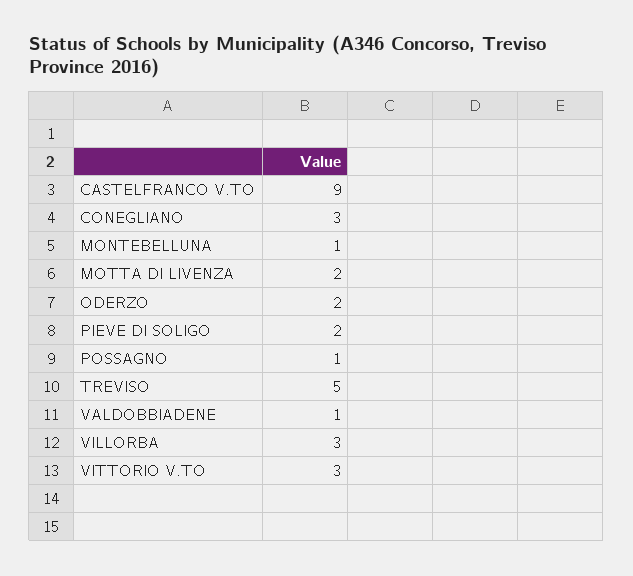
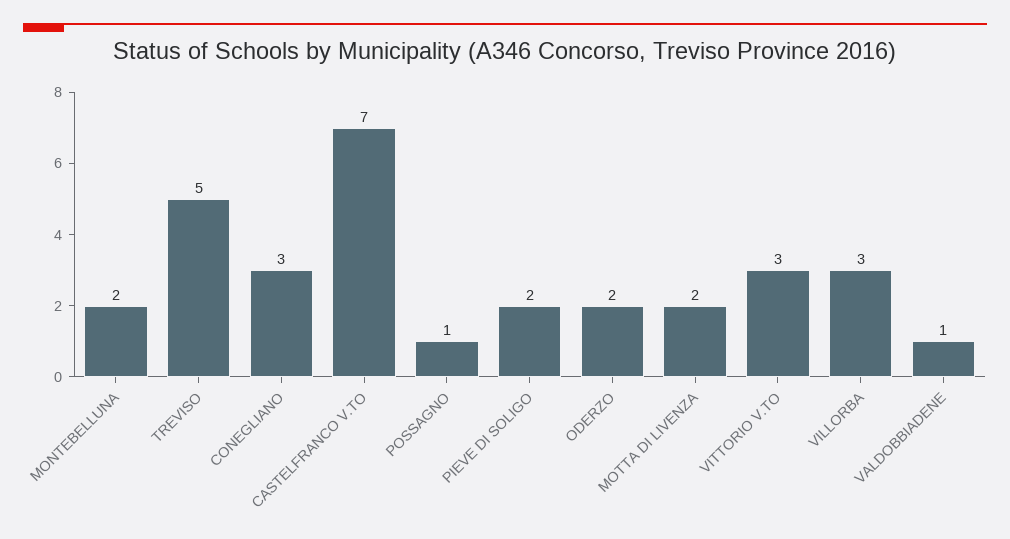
  {
-   "CASTELFRANCO V.TO": 9,
+   "CASTELFRANCO V.TO": 7,
    "CONEGLIANO": 3,
-   "MONTEBELLUNA": 1,
+   "MONTEBELLUNA": 2,
    "MOTTA DI LIVENZA": 2,
    "ODERZO": 2,
    "PIEVE DI SOLIGO": 2,
    "POSSAGNO": 1,
    "TREVISO": 5,
    "VALDOBBIADENE": 1,
    "VILLORBA": 3,
    "VITTORIO V.TO": 3
  }

